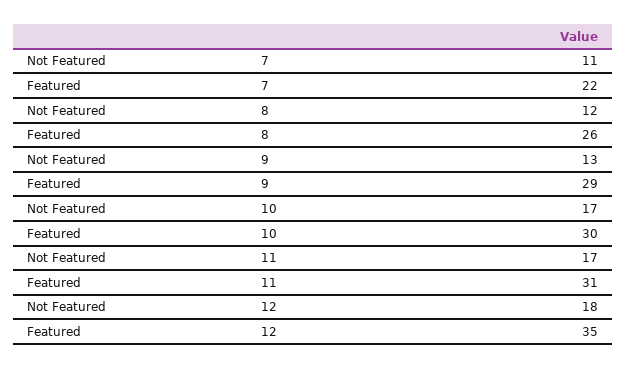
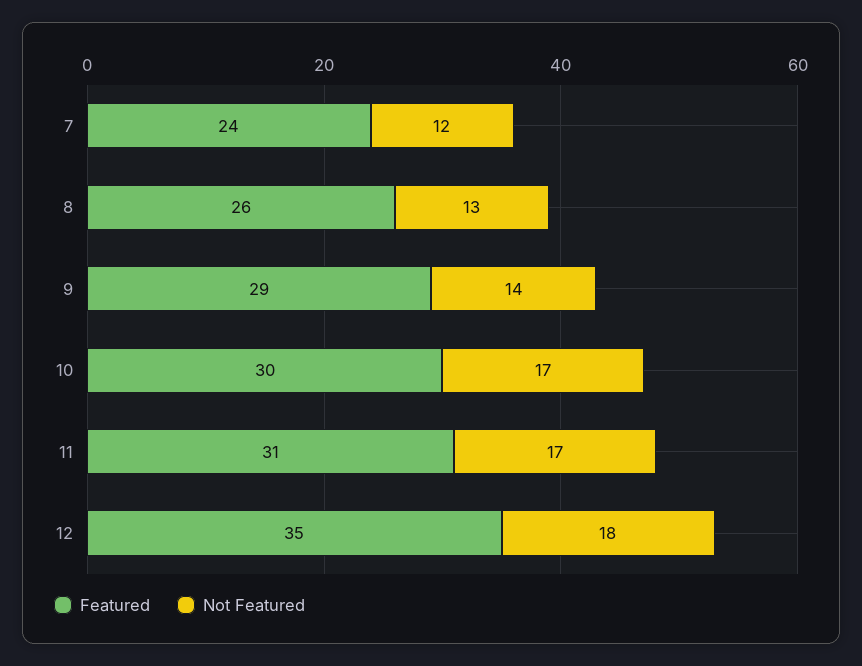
  {
    "Not Featured": {
-     "7": 11,
+     "7": 12,
-     "8": 12,
+     "8": 13,
-     "9": 13,
+     "9": 14,
      "10": 17,
      "11": 17,
      "12": 18
    },
    "Featured": {
-     "7": 22,
+     "7": 24,
      "8": 26,
      "9": 29,
      "10": 30,
      "11": 31,
      "12": 35
    }
  }

